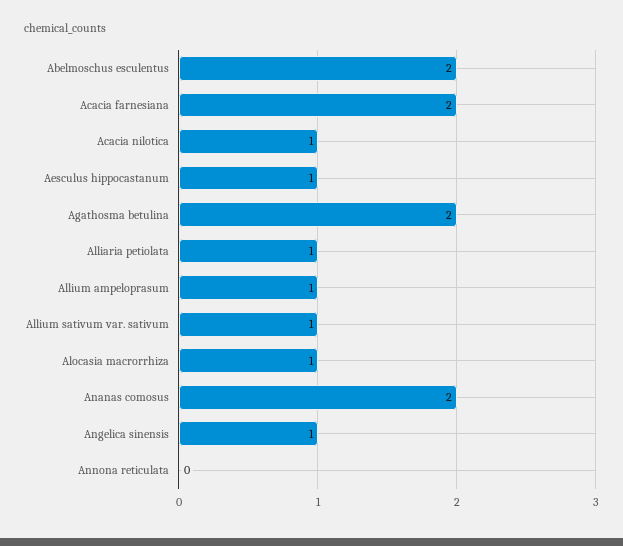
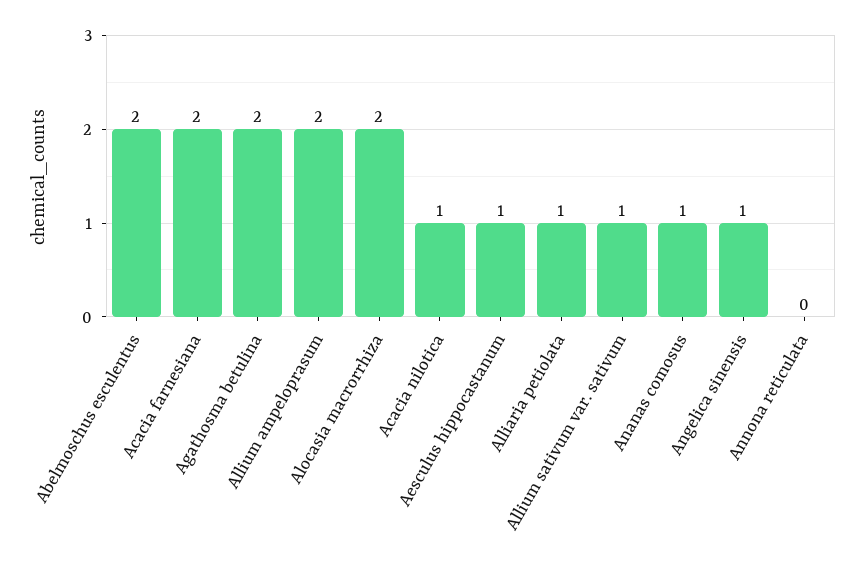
  {
    "Abelmoschus esculentus": 2,
    "Acacia farnesiana": 2,
    "Acacia nilotica": 1,
    "Aesculus hippocastanum": 1,
    "Agathosma betulina": 2,
    "Alliaria petiolata": 1,
-   "Allium ampeloprasum": 1,
+   "Allium ampeloprasum": 2,
    "Allium sativum var. sativum": 1,
-   "Alocasia macrorrhiza": 1,
+   "Alocasia macrorrhiza": 2,
-   "Ananas comosus": 2,
+   "Ananas comosus": 1,
    "Angelica sinensis": 1,
    "Annona reticulata": 0
  }

